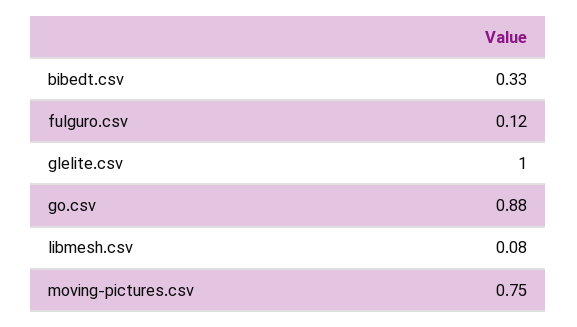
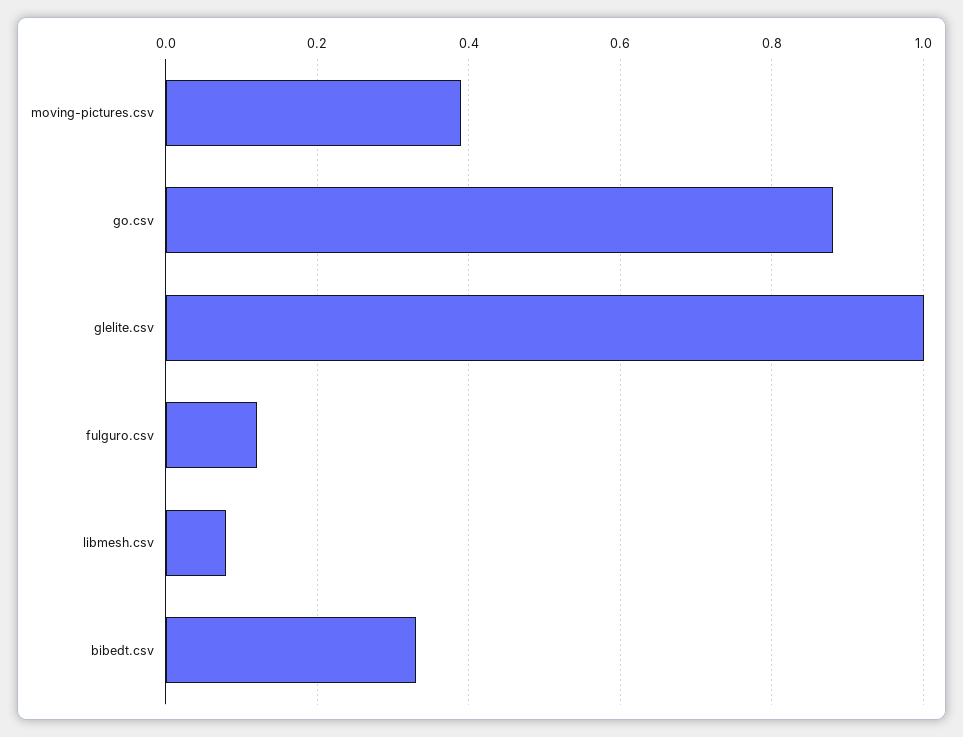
  {
    "bibedt.csv": 0.33,
    "fulguro.csv": 0.12,
    "glelite.csv": 1,
    "go.csv": 0.88,
    "libmesh.csv": 0.08,
-   "moving-pictures.csv": 0.75
+   "moving-pictures.csv": 0.4
  }

